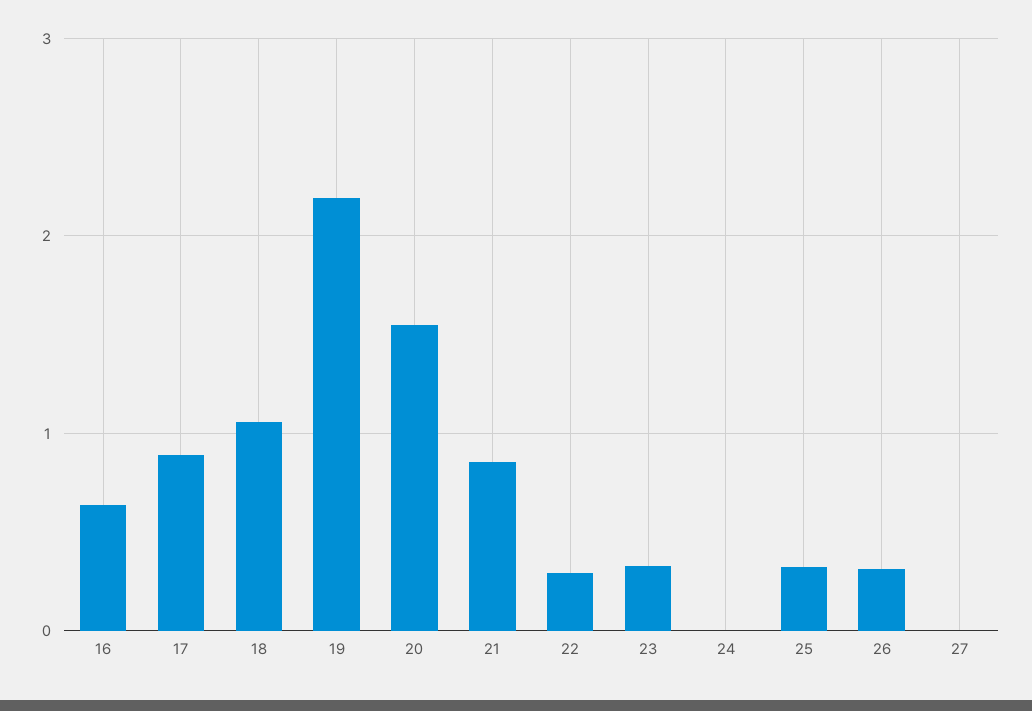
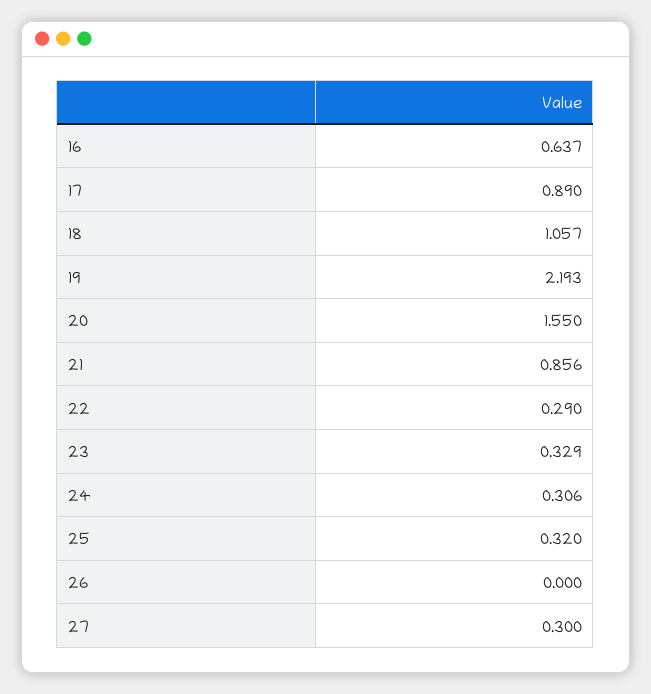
  {
    "16": 0.637,
    "17": 0.89,
    "18": 1.057,
    "19": 2.193,
    "20": 1.55,
    "21": 0.856,
    "22": 0.29,
    "23": 0.329,
-   "24": 0,
+   "24": 0.306,
    "25": 0.32,
-   "26": 0.3,
+   "26": 0,
-   "27": 0
+   "27": 0.3
  }

